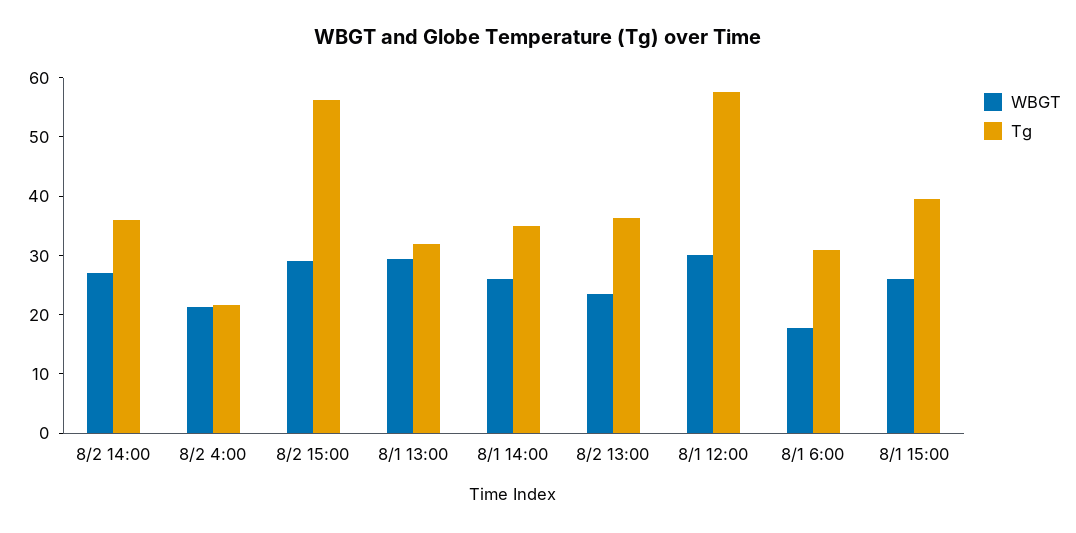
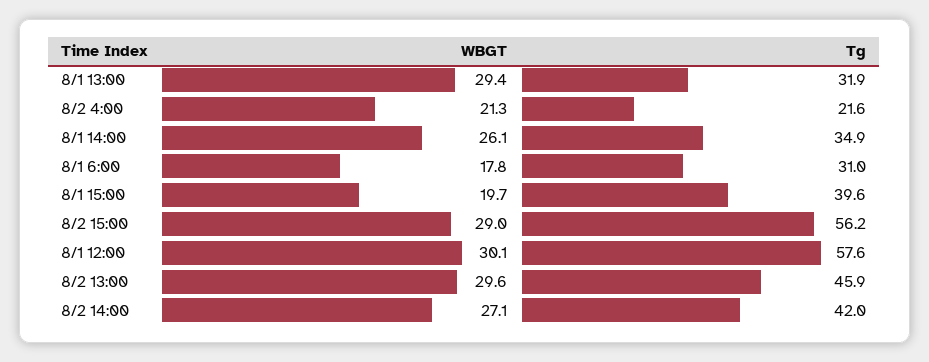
  {
    "WBGT": {
      "8/2 14:00": 27.1,
      "8/2 4:00": 21.3,
      "8/2 15:00": 29,
      "8/1 13:00": 29.4,
      "8/1 14:00": 26.1,
-     "8/2 13:00": 24,
+     "8/2 13:00": 29.6,
      "8/1 12:00": 30.1,
      "8/1 6:00": 17.8,
-     "8/1 15:00": 26
+     "8/1 15:00": 19.7
    },
    "Tg": {
-     "8/2 14:00": 36,
+     "8/2 14:00": 42,
      "8/2 4:00": 21.6,
      "8/2 15:00": 56.2,
      "8/1 13:00": 31.9,
      "8/1 14:00": 34.9,
-     "8/2 13:00": 36,
+     "8/2 13:00": 45.9,
      "8/1 12:00": 57.6,
      "8/1 6:00": 31,
      "8/1 15:00": 39.6
    }
  }

